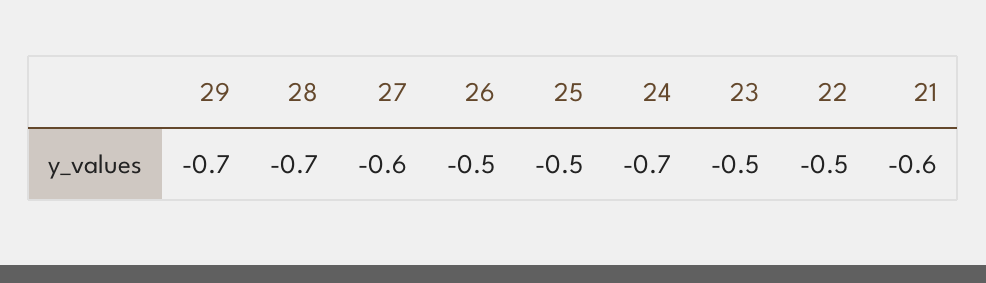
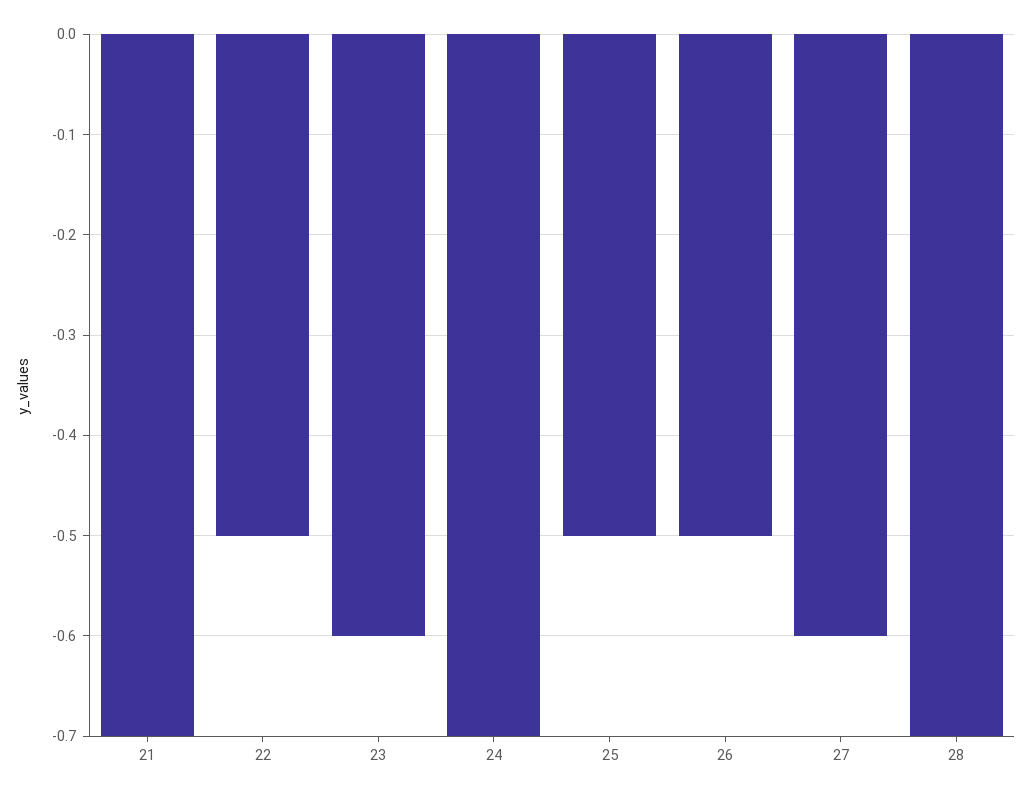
  {
-   "29": -0.7,
    "28": -0.7,
    "27": -0.6,
    "26": -0.5,
    "25": -0.5,
    "24": -0.7,
-   "23": -0.5,
+   "23": -0.6,
    "22": -0.5,
-   "21": -0.6
+   "21": -0.7
  }

